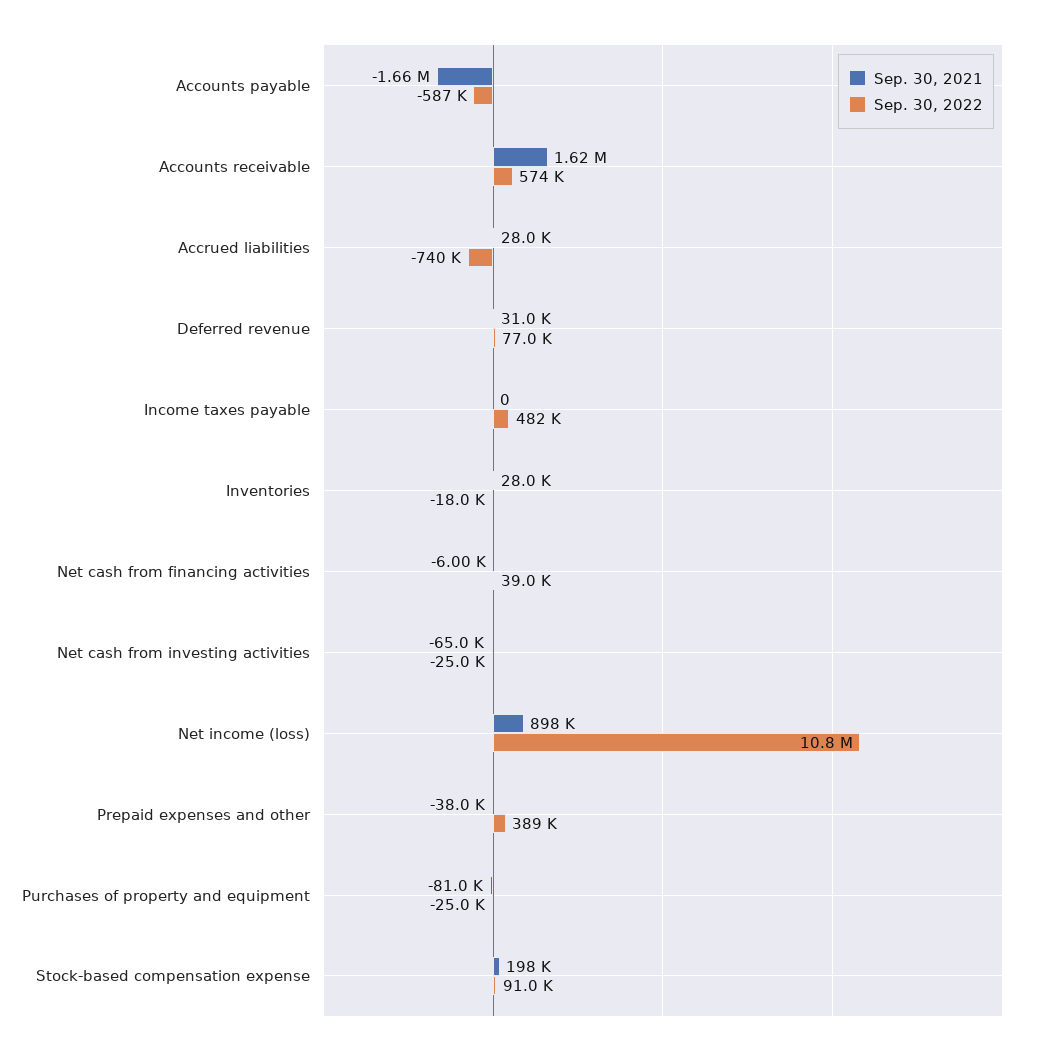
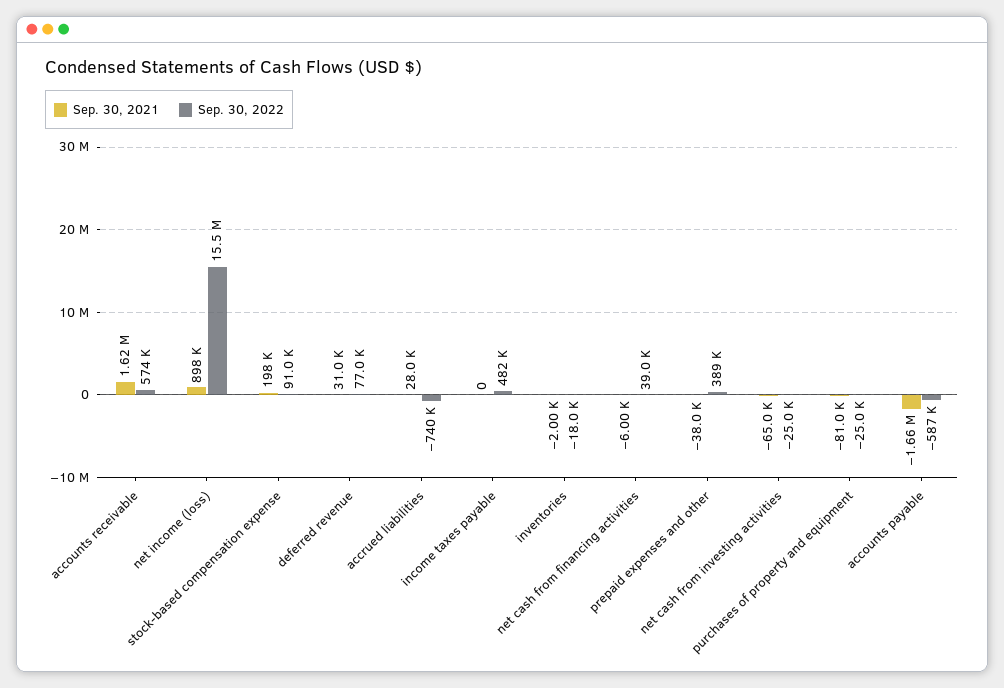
  {
    "Sep. 30, 2021": {
      "Accounts payable": -1660000,
      "Accounts receivable": 1620000,
      "Accrued liabilities": 28000,
      "Deferred revenue": 31000,
      "Income taxes payable": 0,
-     "Inventories": 28000,
+     "Inventories": -2000,
      "Net cash from financing activities": -6000,
      "Net cash from investing activities": -65000,
      "Net income (loss)": 898000,
      "Prepaid expenses and other": -38000,
      "Purchases of property and equipment": -81000,
      "Stock-based compensation expense": 198000
    },
    "Sep. 30, 2022": {
      "Accounts payable": -587000,
      "Accounts receivable": 574000,
      "Accrued liabilities": -740000,
      "Deferred revenue": 77000,
      "Income taxes payable": 482000,
      "Inventories": -18000,
      "Net cash from financing activities": 39000,
      "Net cash from investing activities": -25000,
-     "Net income (loss)": 10800000,
+     "Net income (loss)": 15500000,
      "Prepaid expenses and other": 389000,
      "Purchases of property and equipment": -25000,
      "Stock-based compensation expense": 91000
    }
  }

